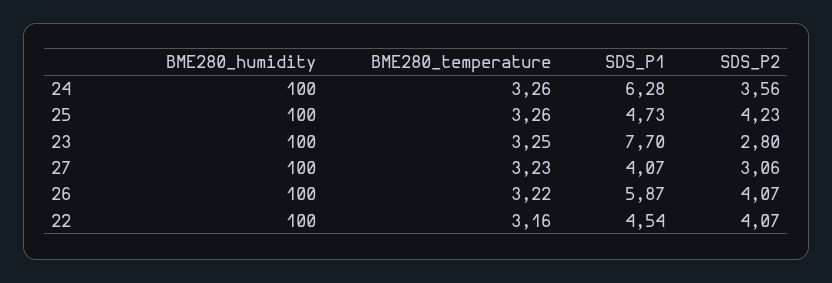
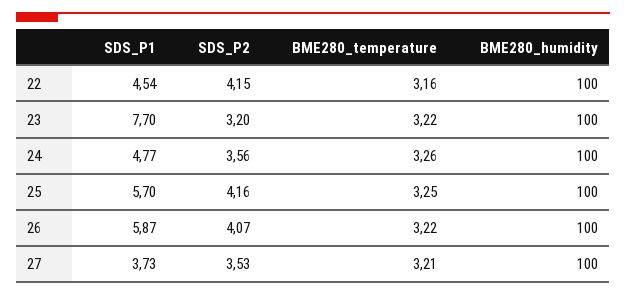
  {
    "BME280_humidity": {
      "24": 100,
      "25": 100,
      "23": 100,
      "27": 100,
      "26": 100,
      "22": 100
    },
    "BME280_temperature": {
      "24": 3.26,
-     "25": 3.26,
+     "25": 3.25,
-     "23": 3.25,
+     "23": 3.22,
-     "27": 3.23,
+     "27": 3.21,
      "26": 3.22,
      "22": 3.16
    },
    "SDS_P1": {
-     "24": 6.28,
+     "24": 4.77,
-     "25": 4.73,
+     "25": 5.7,
      "23": 7.7,
-     "27": 4.07,
+     "27": 3.73,
      "26": 5.87,
      "22": 4.54
    },
    "SDS_P2": {
      "24": 3.56,
-     "25": 4.23,
+     "25": 4.16,
-     "23": 2.8,
+     "23": 3.2,
-     "27": 3.06,
+     "27": 3.53,
      "26": 4.07,
-     "22": 4.07
+     "22": 4.15
    }
  }

